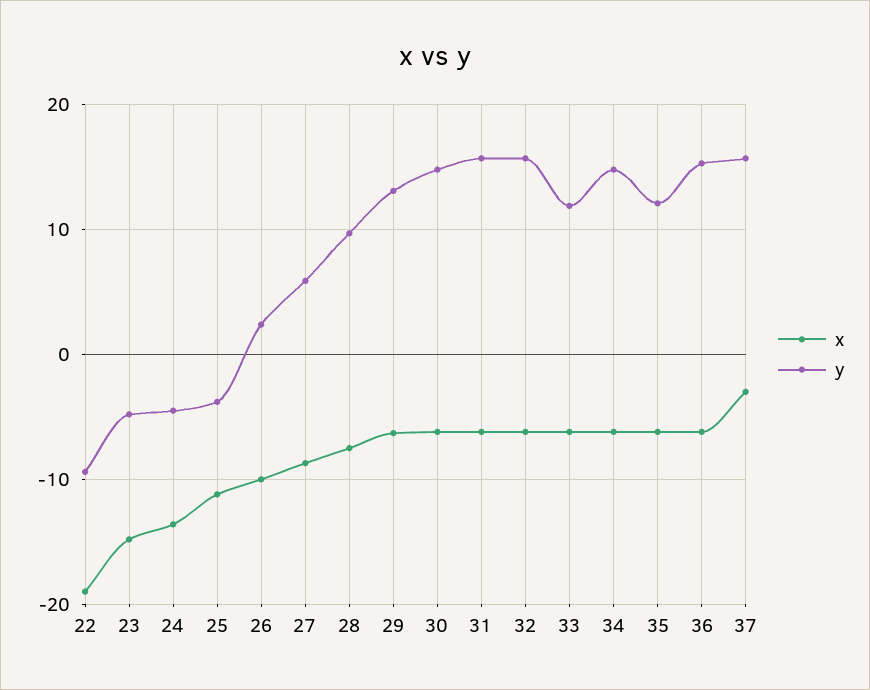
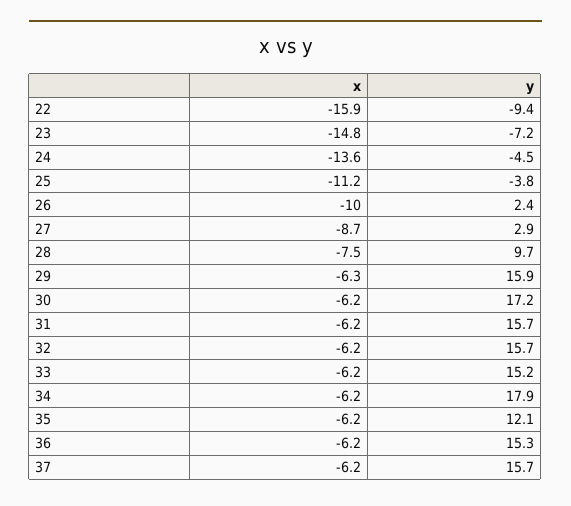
  {
    "x": {
-     "22": -19,
+     "22": -15.9,
      "23": -14.8,
      "24": -13.6,
      "25": -11.2,
      "26": -10,
      "27": -8.7,
      "28": -7.5,
      "29": -6.3,
      "30": -6.2,
      "31": -6.2,
      "32": -6.2,
      "33": -6.2,
      "34": -6.2,
      "35": -6.2,
      "36": -6.2,
-     "37": -3
+     "37": -6.2
    },
    "y": {
      "22": -9.4,
-     "23": -5,
+     "23": -7.2,
      "24": -4.5,
      "25": -3.8,
      "26": 2.4,
-     "27": 6,
+     "27": 2.9,
      "28": 9.7,
-     "29": 13,
+     "29": 15.9,
-     "30": 15,
+     "30": 17.2,
      "31": 15.7,
      "32": 15.7,
-     "33": 12,
+     "33": 15.2,
-     "34": 15,
+     "34": 17.9,
      "35": 12.1,
      "36": 15.3,
      "37": 15.7
    }
  }

